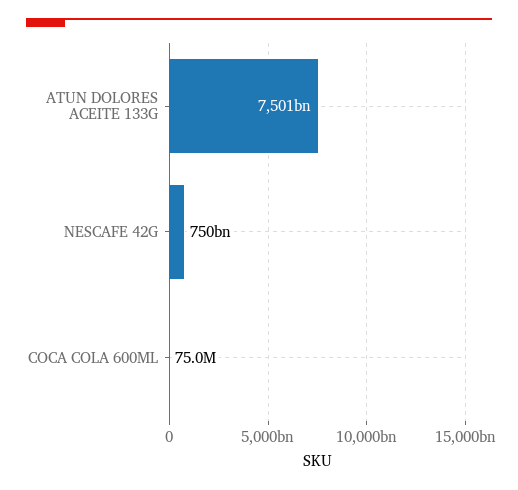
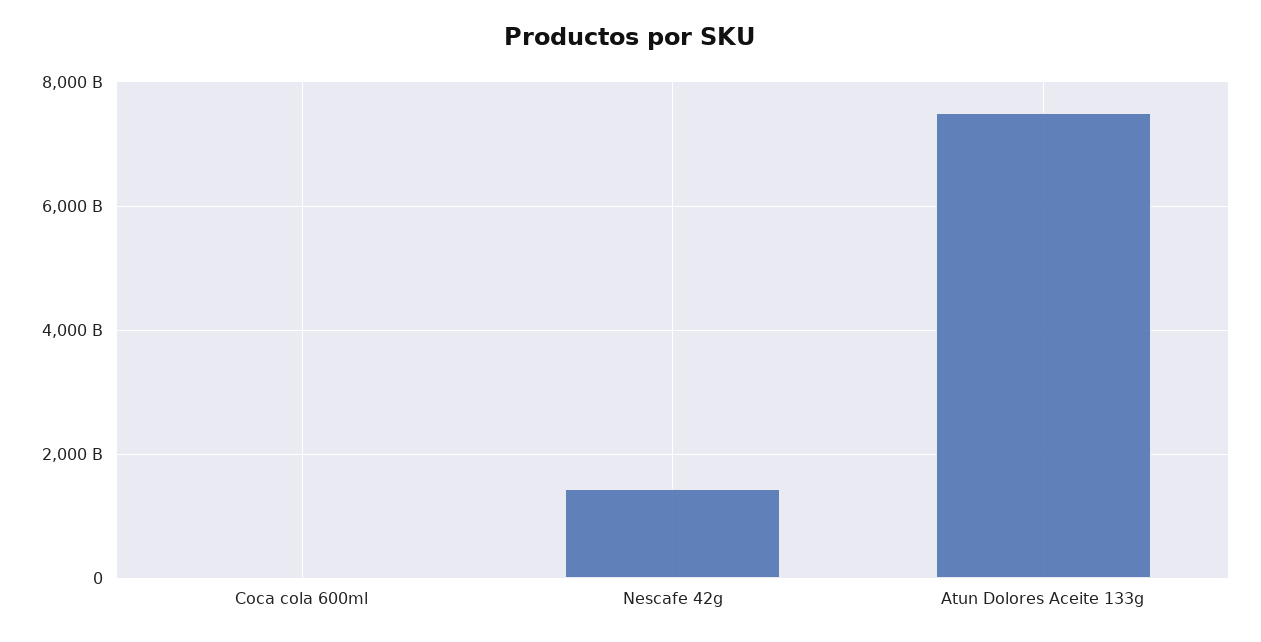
  {
    "ATUN DOLORES ACEITE 133G": 7501000000000,
-   "NESCAFE 42G": 750000000000,
+   "NESCAFE 42G": 1400000000000,
    "COCA COLA 600ML": 75000000
  }

